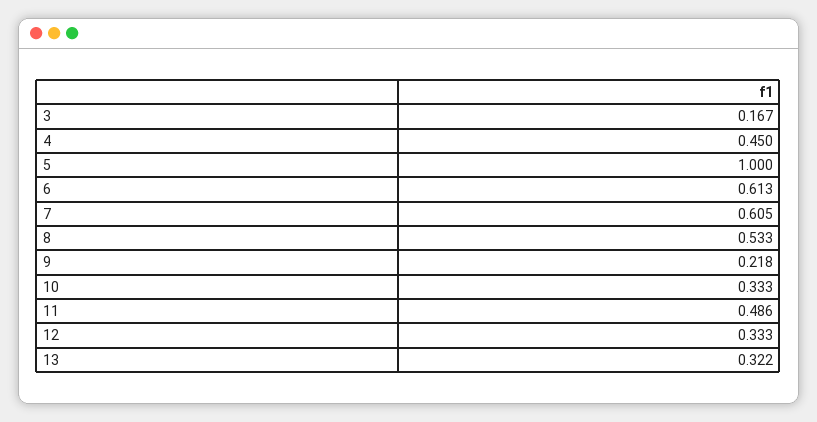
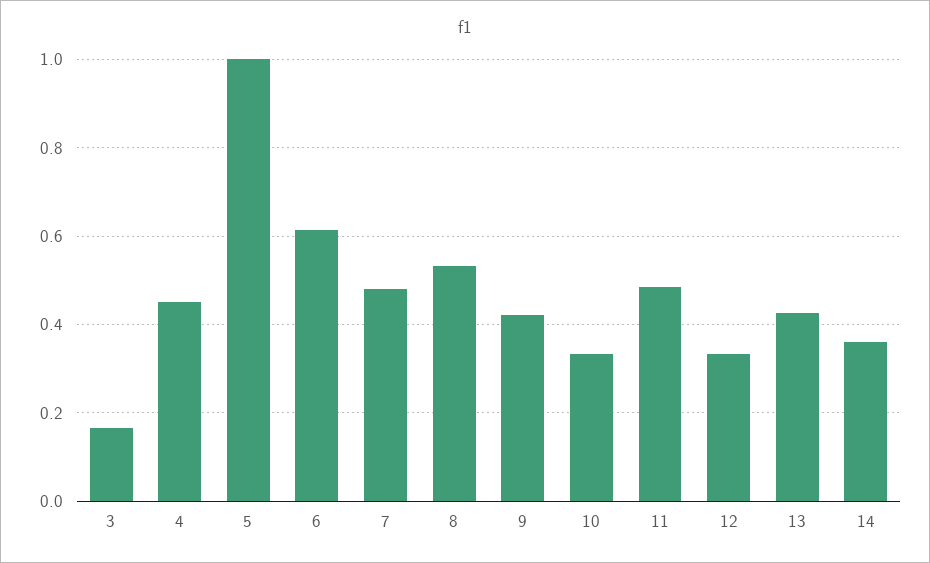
  {
    "3": 0.167,
    "4": 0.45,
    "5": 1,
    "6": 0.613,
-   "7": 0.605,
+   "7": 0.48,
    "8": 0.533,
-   "9": 0.218,
+   "9": 0.42,
    "10": 0.333,
    "11": 0.486,
    "12": 0.333,
-   "13": 0.322
+   "13": 0.42,
+   "14": 0.36
  }

